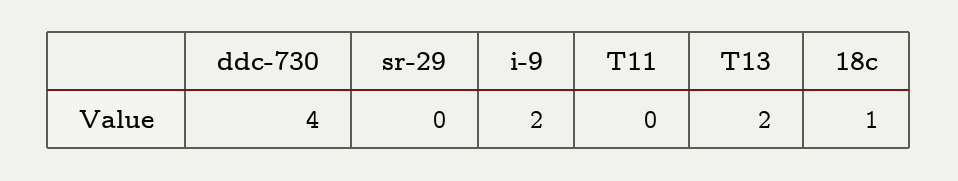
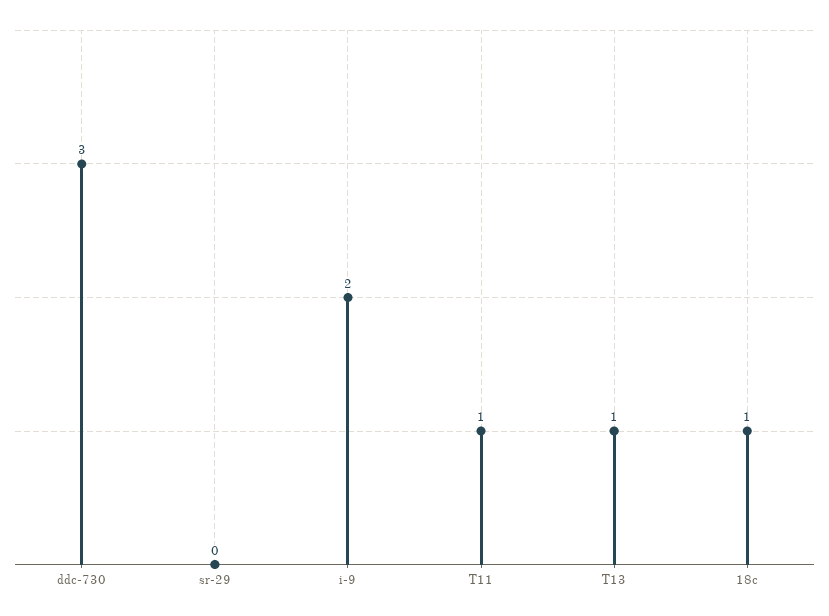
  {
-   "ddc-730": 4,
+   "ddc-730": 3,
    "sr-29": 0,
    "i-9": 2,
-   "T11": 0,
+   "T11": 1,
-   "T13": 2,
+   "T13": 1,
    "18c": 1
  }

